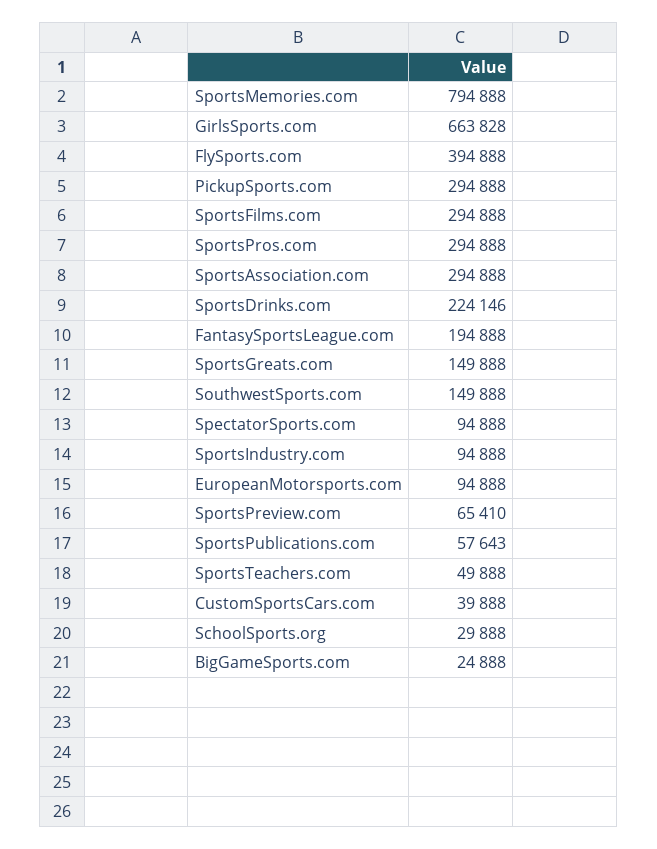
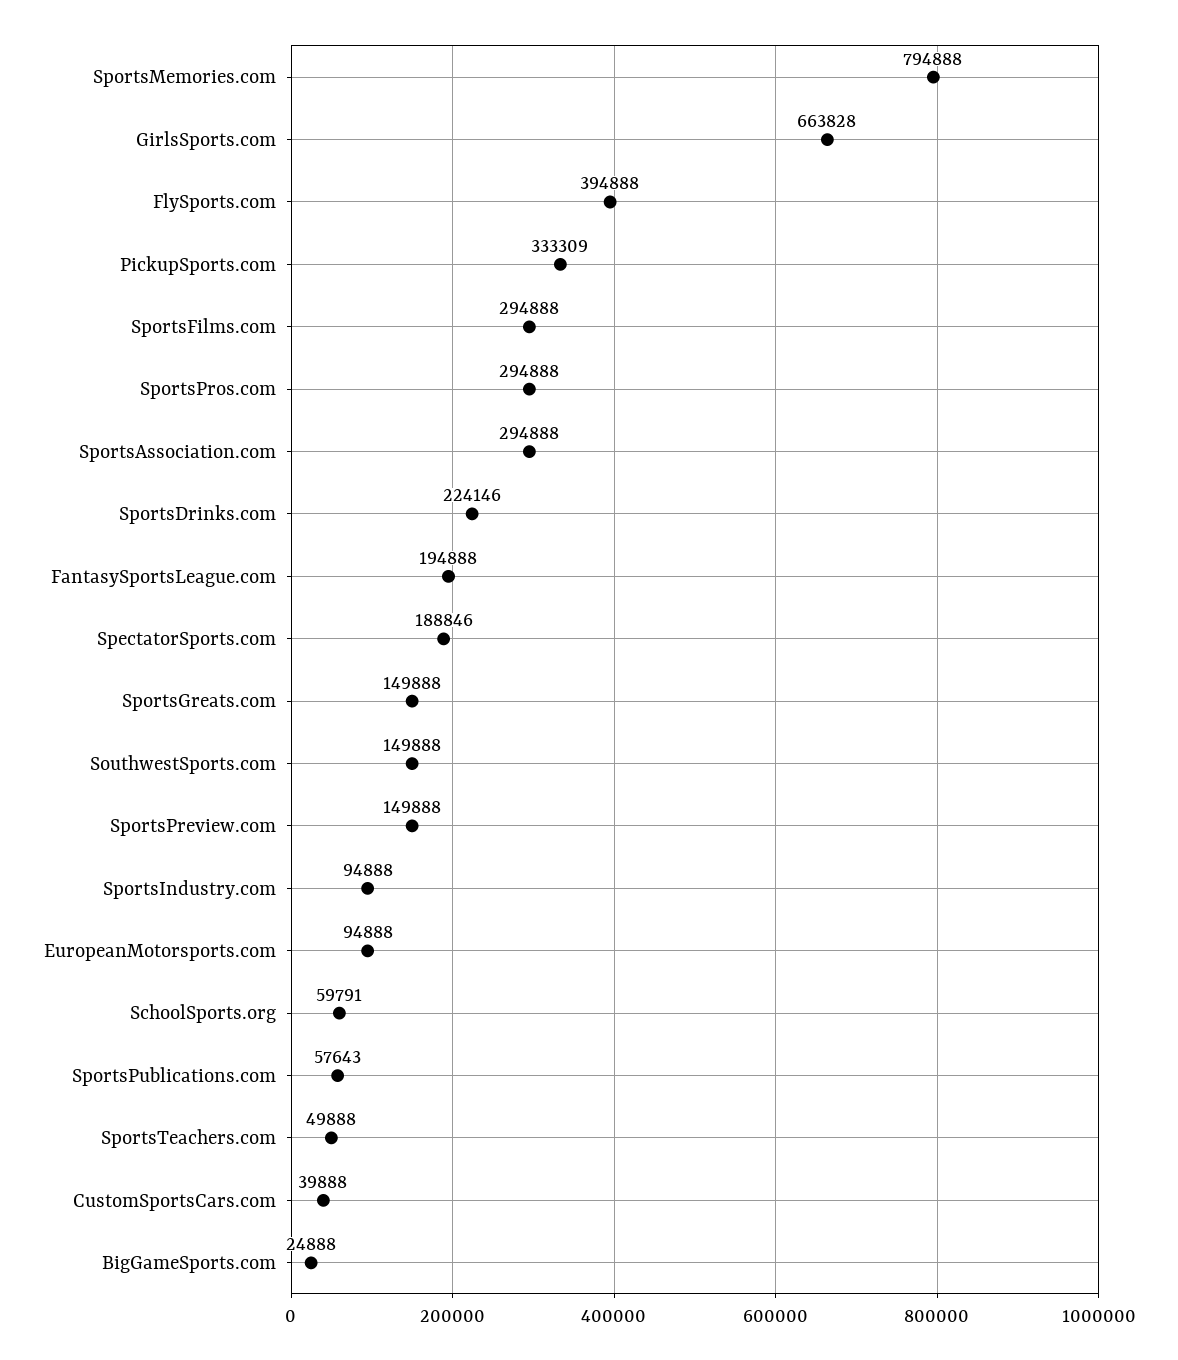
  {
    "SportsMemories.com": 794888,
    "GirlsSports.com": 663828,
    "FlySports.com": 394888,
-   "PickupSports.com": 294888,
+   "PickupSports.com": 333309,
    "SportsFilms.com": 294888,
    "SportsPros.com": 294888,
    "SportsAssociation.com": 294888,
    "SportsDrinks.com": 224146,
    "FantasySportsLeague.com": 194888,
    "SportsGreats.com": 149888,
    "SouthwestSports.com": 149888,
-   "SpectatorSports.com": 94888,
+   "SpectatorSports.com": 188846,
    "SportsIndustry.com": 94888,
    "EuropeanMotorsports.com": 94888,
-   "SportsPreview.com": 65410,
+   "SportsPreview.com": 149888,
    "SportsPublications.com": 57643,
    "SportsTeachers.com": 49888,
    "CustomSportsCars.com": 39888,
-   "SchoolSports.org": 29888,
+   "SchoolSports.org": 59791,
    "BigGameSports.com": 24888
  }

